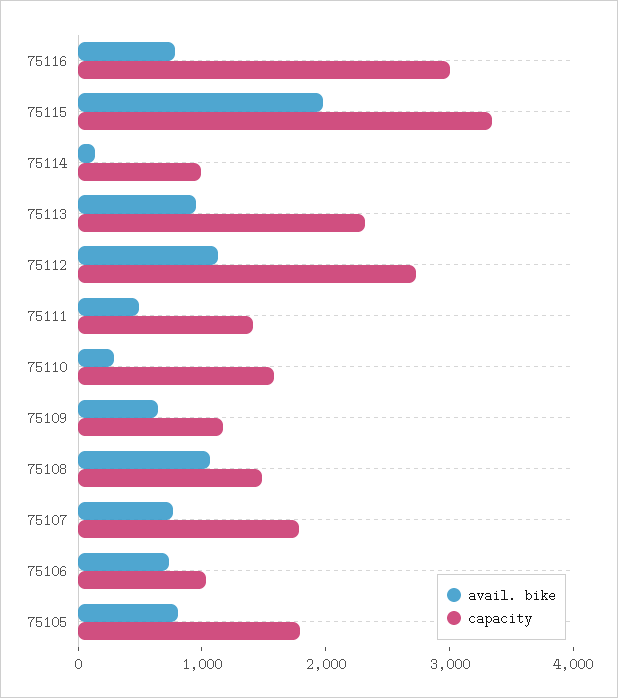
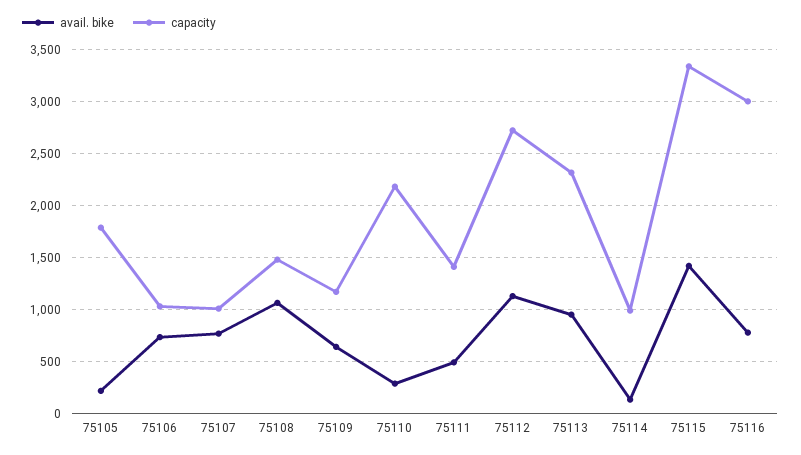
  {
    "avail. bike": {
      "75116": 800,
-     "75115": 2000,
+     "75115": 1400,
      "75114": 100,
      "75113": 1000,
      "75112": 1100,
      "75111": 500,
      "75110": 300,
      "75109": 600,
      "75108": 1100,
      "75107": 800,
      "75106": 700,
-     "75105": 800
+     "75105": 200
    },
    "capacity": {
      "75116": 3000,
      "75115": 3300,
      "75114": 1000,
      "75113": 2300,
      "75112": 2700,
      "75111": 1400,
-     "75110": 1600,
+     "75110": 2200,
      "75109": 1200,
      "75108": 1500,
-     "75107": 1800,
+     "75107": 1000,
      "75106": 1000,
      "75105": 1800
    }
  }

